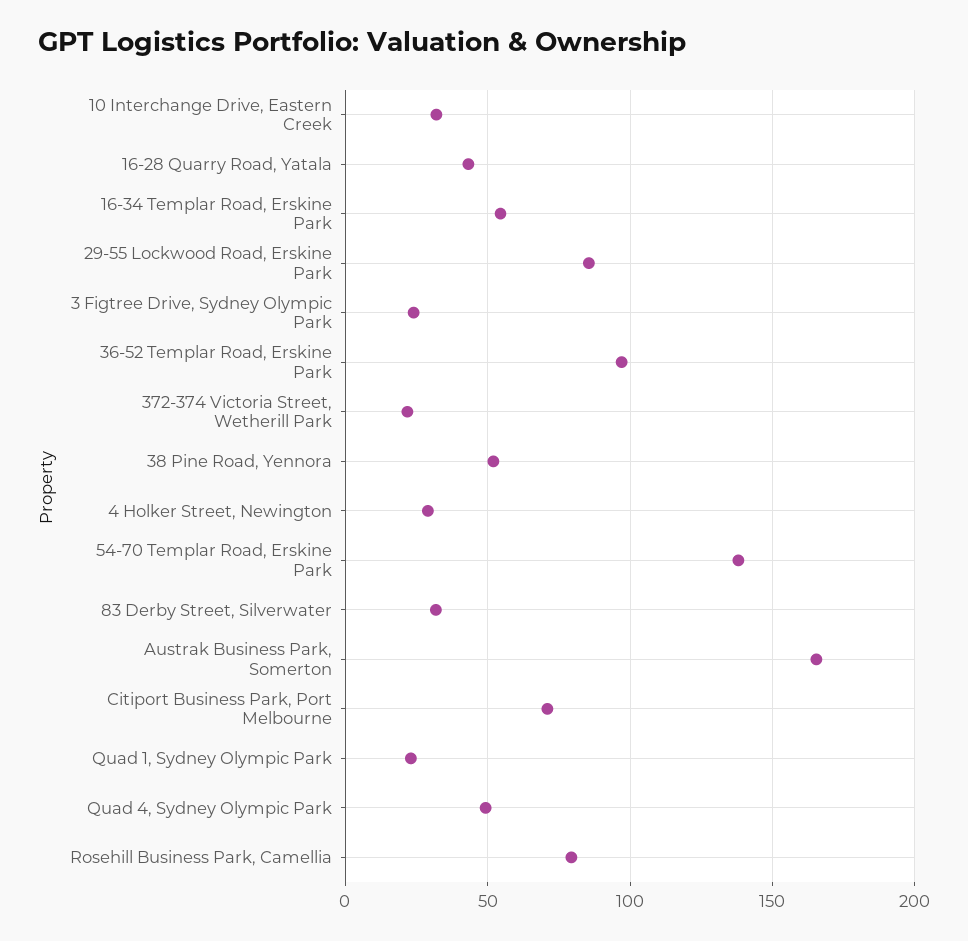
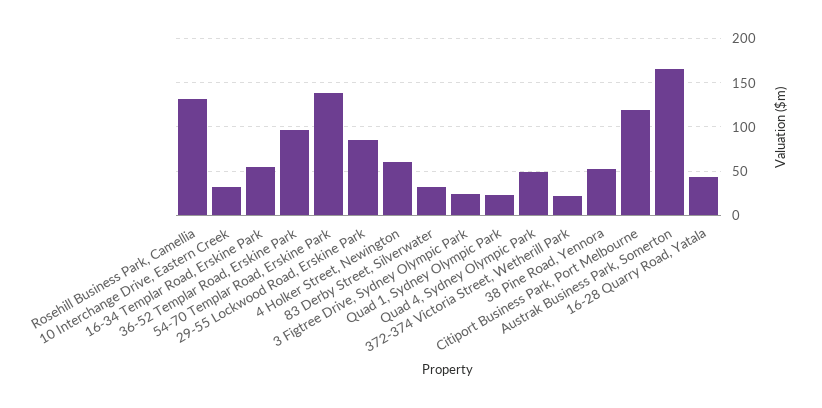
  {
    "10 Interchange Drive, Eastern Creek": 30,
    "16-28 Quarry Road, Yatala": 45,
    "16-34 Templar Road, Erskine Park": 55,
    "29-55 Lockwood Road, Erskine Park": 85,
    "3 Figtree Drive, Sydney Olympic Park": 25,
    "36-52 Templar Road, Erskine Park": 95,
    "372-374 Victoria Street, Wetherill Park": 20,
    "38 Pine Road, Yennora": 50,
-   "4 Holker Street, Newington": 30,
+   "4 Holker Street, Newington": 60,
    "54-70 Templar Road, Erskine Park": 140,
    "83 Derby Street, Silverwater": 30,
    "Austrak Business Park, Somerton": 165,
-   "Citiport Business Park, Port Melbourne": 70,
+   "Citiport Business Park, Port Melbourne": 120,
    "Quad 1, Sydney Olympic Park": 25,
    "Quad 4, Sydney Olympic Park": 50,
-   "Rosehill Business Park, Camellia": 80
+   "Rosehill Business Park, Camellia": 130
  }

